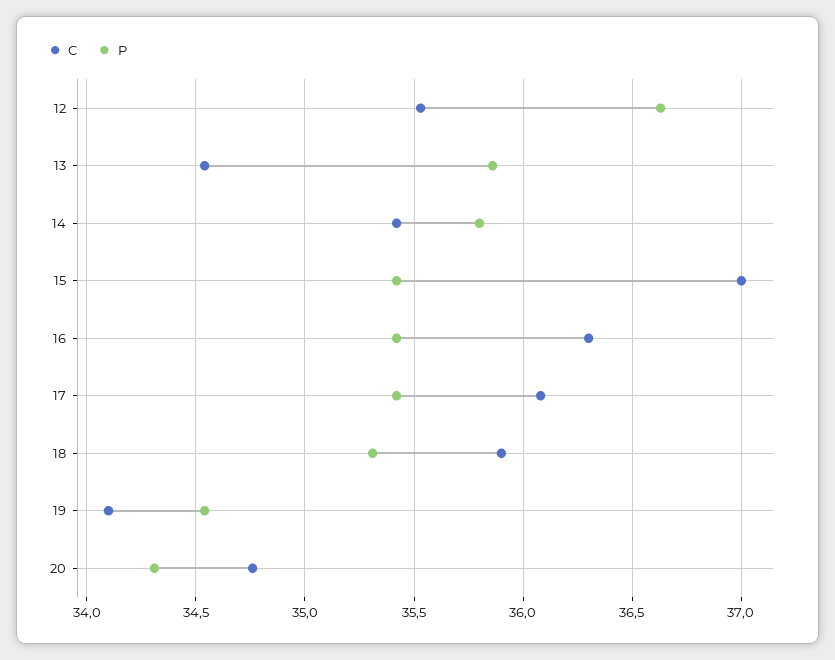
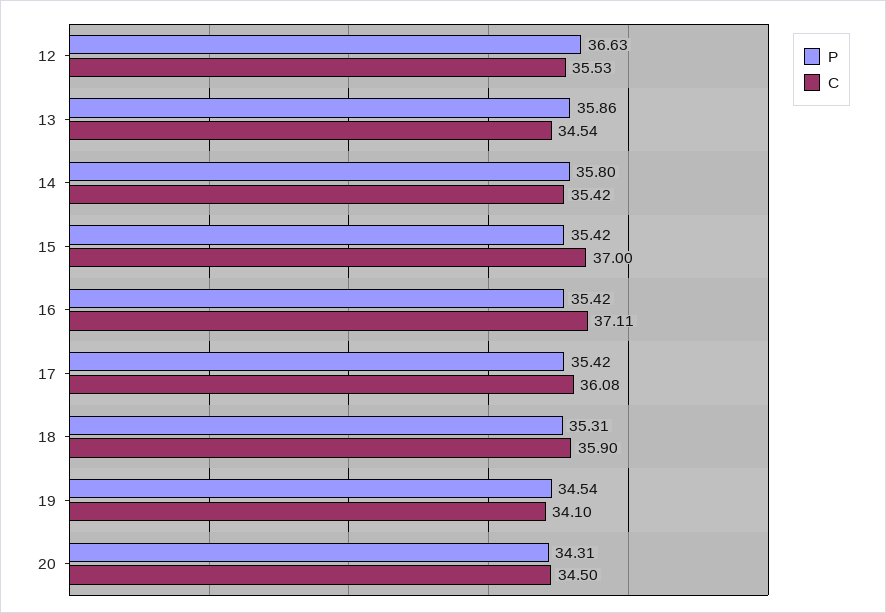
  {
    "C": {
      "12": 35.53,
      "13": 34.54,
      "14": 35.42,
      "15": 37,
-     "16": 36.3,
+     "16": 37.11,
      "17": 36.08,
      "18": 35.9,
      "19": 34.1,
-     "20": 34.75
+     "20": 34.5
    },
    "P": {
      "12": 36.63,
      "13": 35.86,
      "14": 35.8,
      "15": 35.42,
      "16": 35.42,
      "17": 35.42,
      "18": 35.31,
      "19": 34.54,
      "20": 34.31
    }
  }

